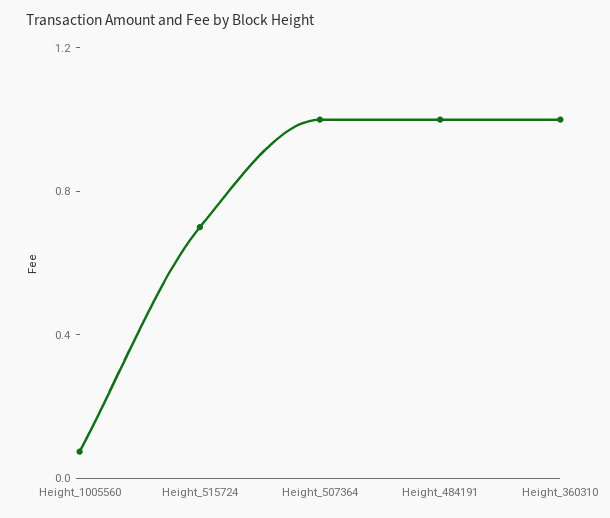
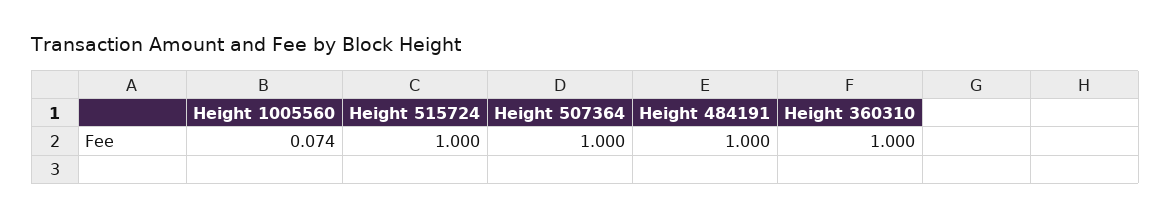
  {
    "Height_1005560": 0.074,
-   "Height_515724": 0.7,
+   "Height_515724": 1,
    "Height_507364": 1,
    "Height_484191": 1,
    "Height_360310": 1
  }

